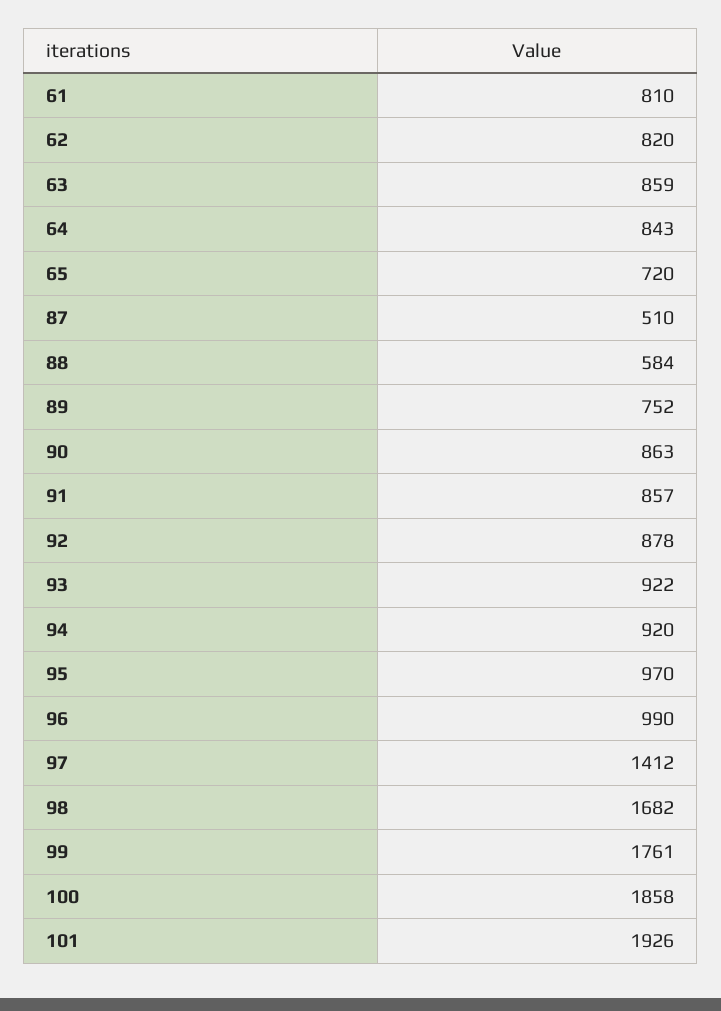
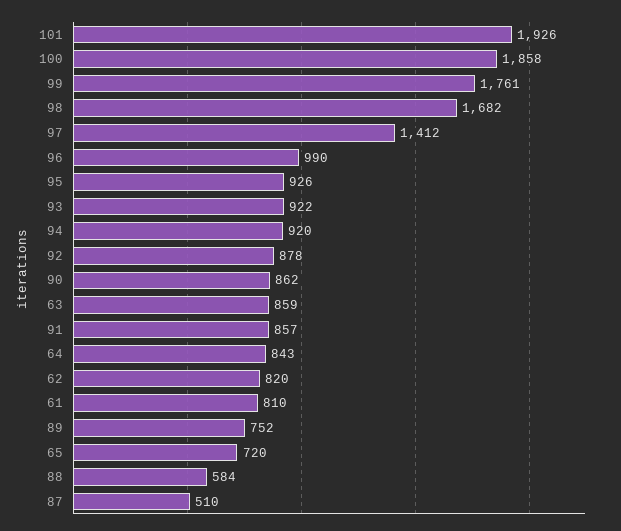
  {
    "61": 810,
    "62": 820,
    "63": 859,
    "64": 843,
    "65": 720,
    "87": 510,
    "88": 584,
    "89": 752,
-   "90": 863,
+   "90": 862,
    "91": 857,
    "92": 878,
    "93": 922,
    "94": 920,
-   "95": 970,
+   "95": 926,
    "96": 990,
    "97": 1412,
    "98": 1682,
    "99": 1761,
    "100": 1858,
    "101": 1926
  }

